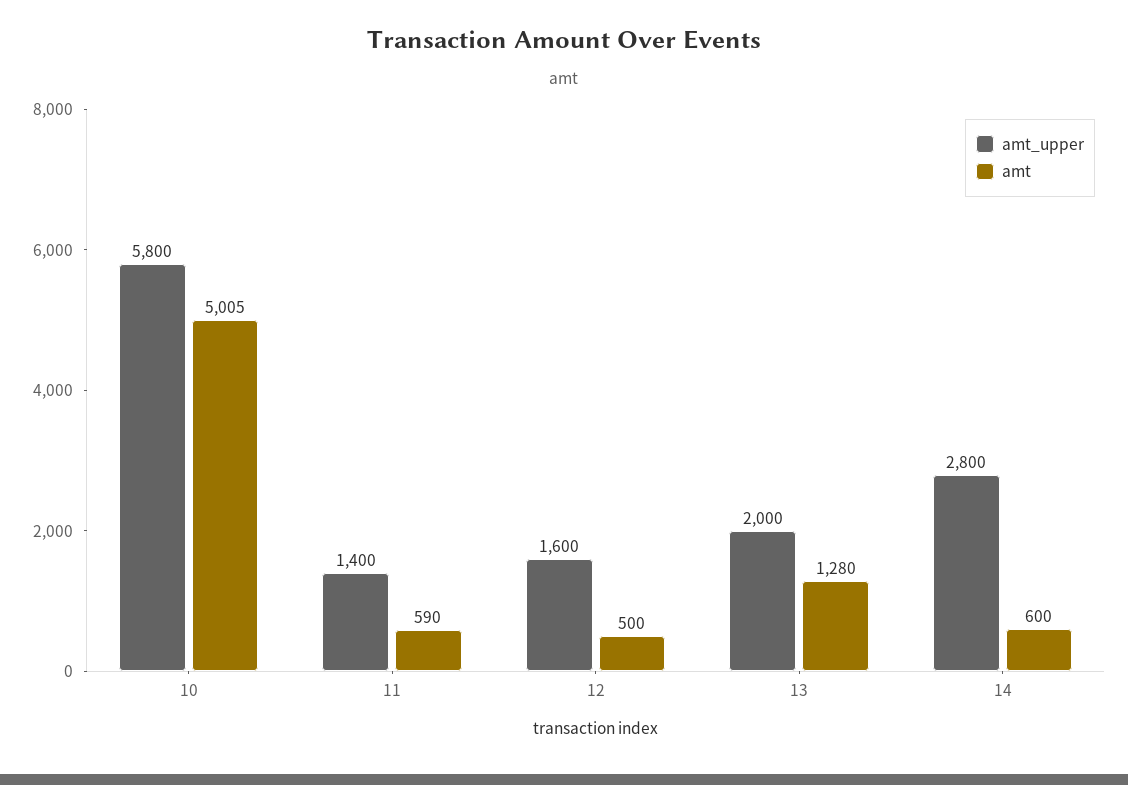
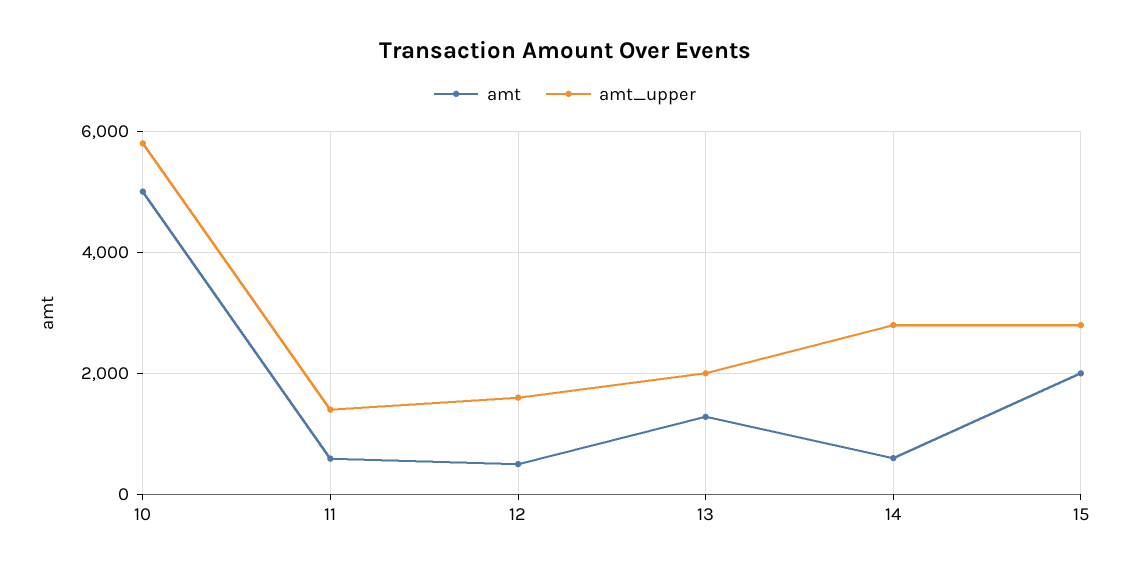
  {
    "amt_upper": {
      "10": 5800,
      "11": 1400,
      "12": 1600,
      "13": 2000,
-     "14": 2800
+     "14": 2800,
+     "15": 2800
    },
    "amt": {
      "10": 5005,
      "11": 590,
      "12": 500,
      "13": 1280,
-     "14": 600
+     "14": 600,
+     "15": 2000
    }
  }

